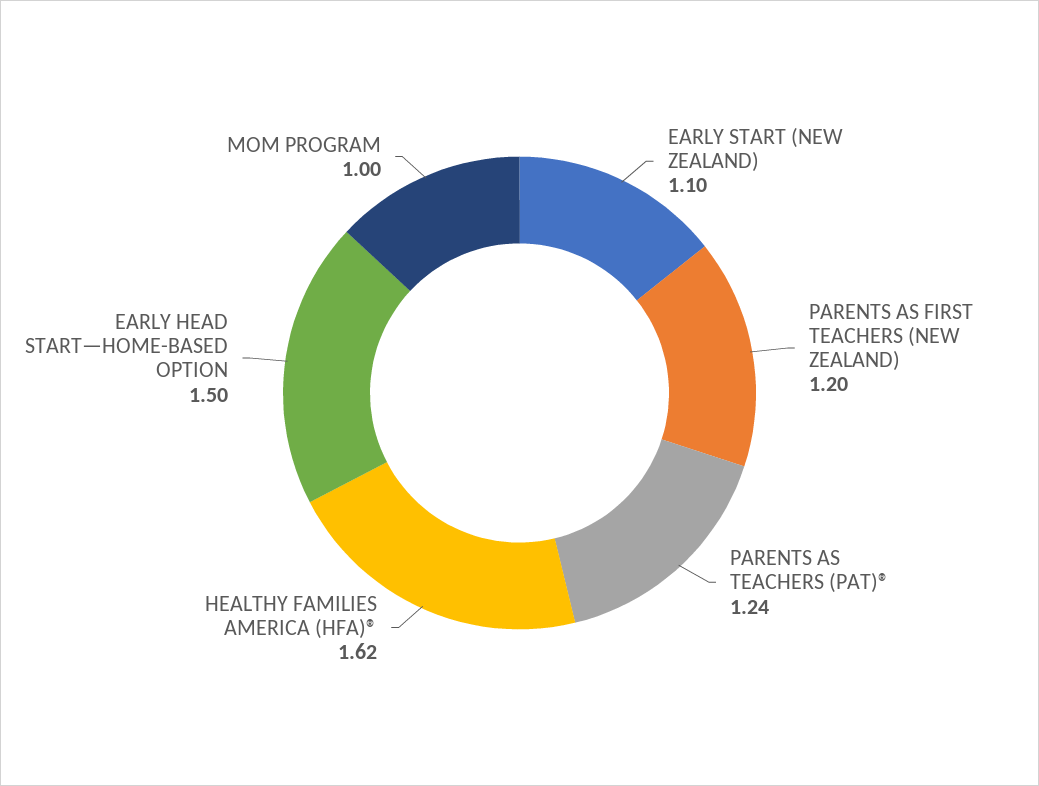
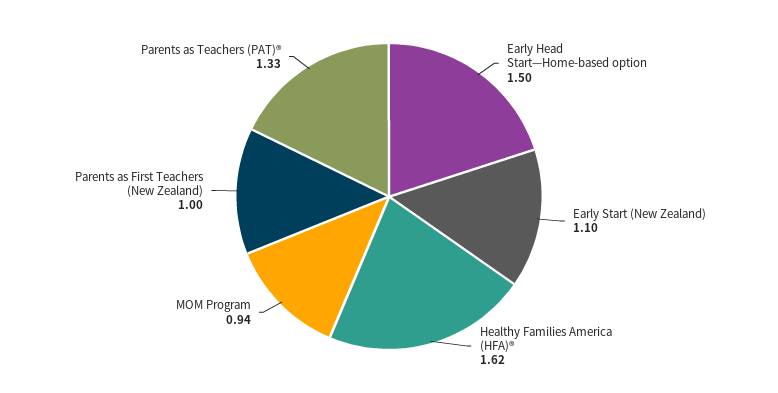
  {
    "EARLY START (NEW ZEALAND)": 1.1,
-   "PARENTS AS FIRST TEACHERS (NEW ZEALAND)": 1.2,
+   "PARENTS AS FIRST TEACHERS (NEW ZEALAND)": 1,
-   "PARENTS AS TEACHERS (PAT)®": 1.24,
+   "PARENTS AS TEACHERS (PAT)®": 1.33,
    "HEALTHY FAMILIES AMERICA (HFA)®": 1.62,
    "EARLY HEAD START—HOME-BASED OPTION": 1.5,
-   "MOM PROGRAM": 1
+   "MOM PROGRAM": 0.94
  }

